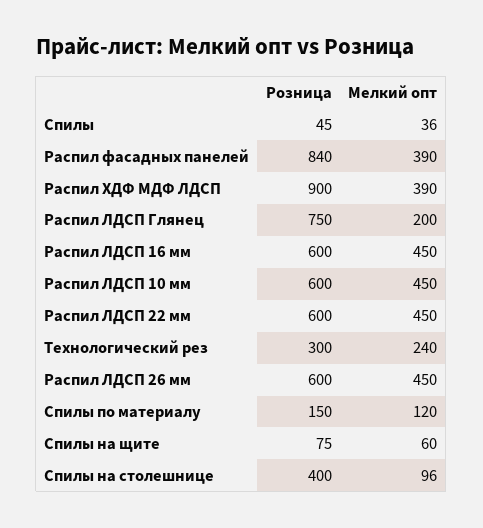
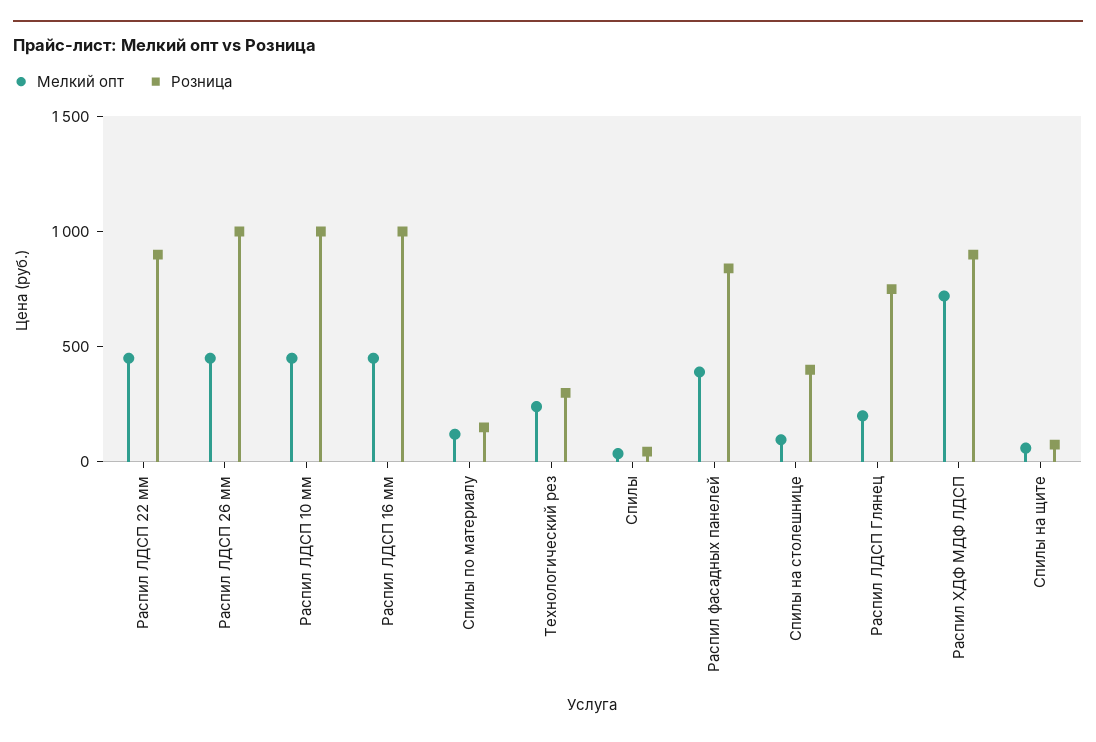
  {
    "Розница": {
      "Спилы": 45,
      "Распил фасадных панелей": 840,
      "Распил ХДФ МДФ ЛДСП": 900,
      "Распил ЛДСП Глянец": 750,
-     "Распил ЛДСП 16 мм": 600,
+     "Распил ЛДСП 16 мм": 1000,
-     "Распил ЛДСП 10 мм": 600,
+     "Распил ЛДСП 10 мм": 1000,
-     "Распил ЛДСП 22 мм": 600,
+     "Распил ЛДСП 22 мм": 900,
      "Технологический рез": 300,
-     "Распил ЛДСП 26 мм": 600,
+     "Распил ЛДСП 26 мм": 1000,
      "Спилы по материалу": 150,
      "Спилы на щите": 75,
      "Спилы на столешнице": 400
    },
    "Мелкий опт": {
      "Спилы": 36,
      "Распил фасадных панелей": 390,
-     "Распил ХДФ МДФ ЛДСП": 390,
+     "Распил ХДФ МДФ ЛДСП": 700,
      "Распил ЛДСП Глянец": 200,
      "Распил ЛДСП 16 мм": 450,
      "Распил ЛДСП 10 мм": 450,
      "Распил ЛДСП 22 мм": 450,
      "Технологический рез": 240,
      "Распил ЛДСП 26 мм": 450,
      "Спилы по материалу": 120,
      "Спилы на щите": 60,
      "Спилы на столешнице": 96
    }
  }

